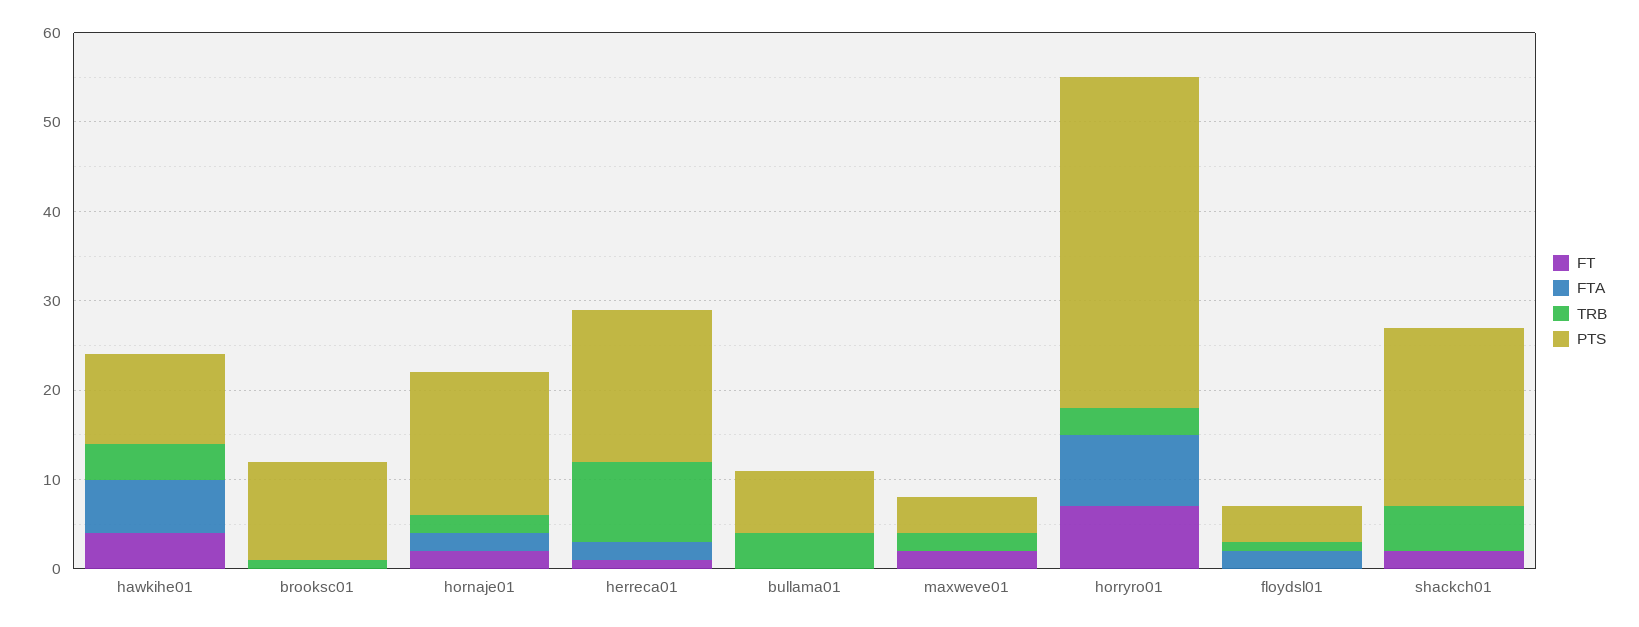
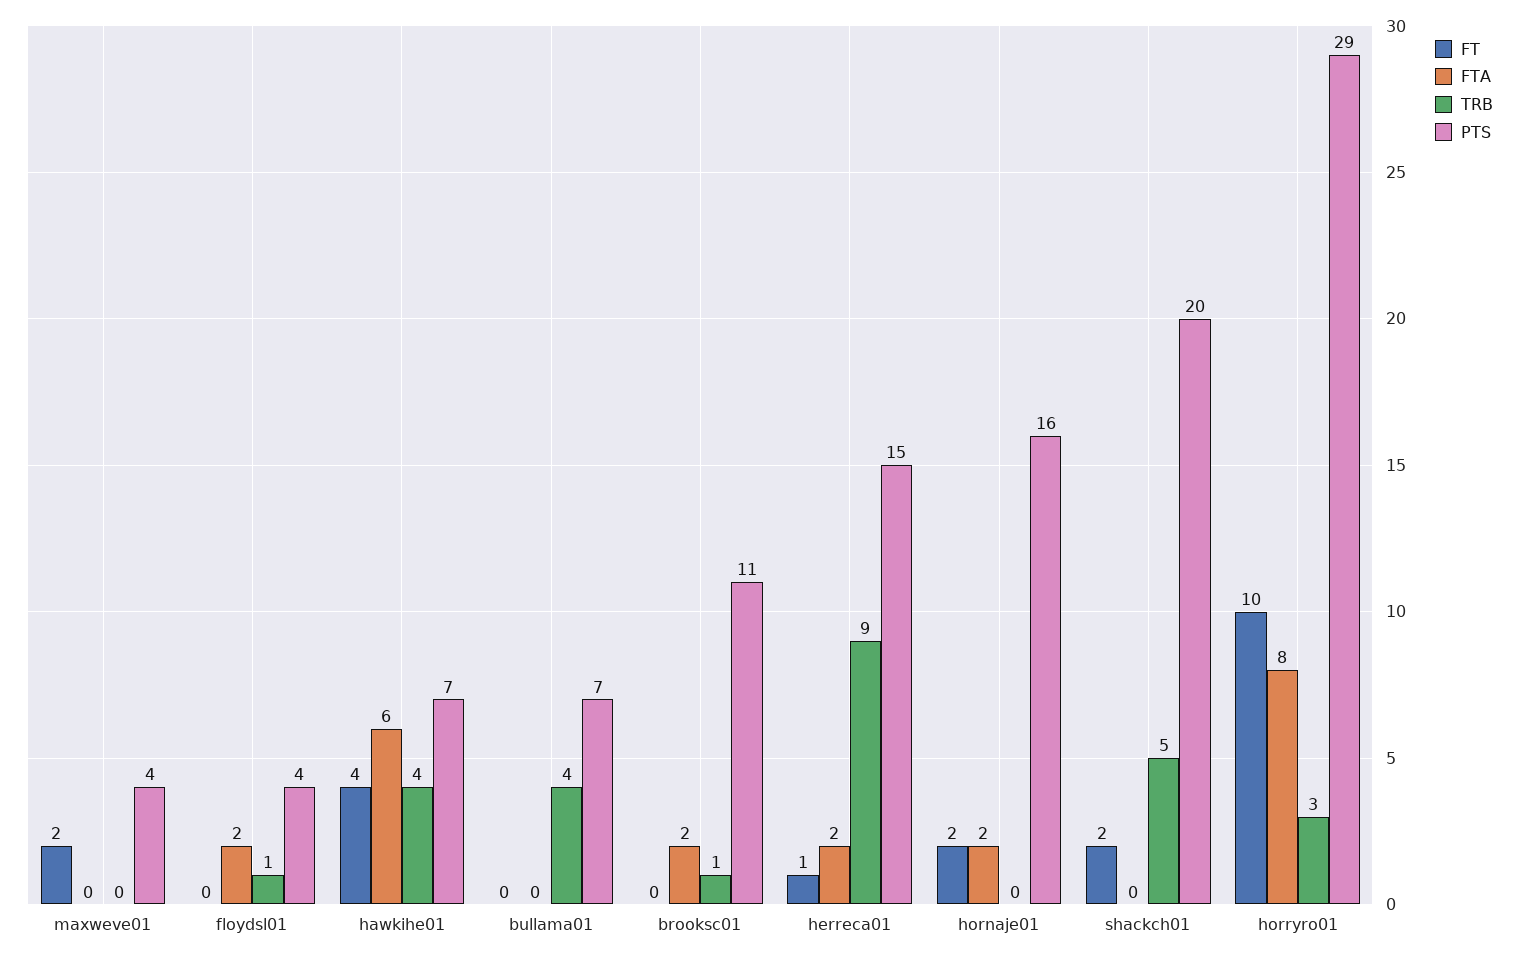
  {
    "FT": {
      "hawkihe01": 4,
      "brooksc01": 0,
      "hornaje01": 2,
      "herreca01": 1,
      "bullama01": 0,
      "maxweve01": 2,
-     "horryro01": 7,
+     "horryro01": 10,
      "floydsl01": 0,
      "shackch01": 2
    },
    "FTA": {
      "hawkihe01": 6,
-     "brooksc01": 0,
+     "brooksc01": 2,
      "hornaje01": 2,
      "herreca01": 2,
      "bullama01": 0,
      "maxweve01": 0,
      "horryro01": 8,
      "floydsl01": 2,
      "shackch01": 0
    },
    "TRB": {
      "hawkihe01": 4,
      "brooksc01": 1,
-     "hornaje01": 2,
+     "hornaje01": 0,
      "herreca01": 9,
      "bullama01": 4,
-     "maxweve01": 2,
+     "maxweve01": 0,
      "horryro01": 3,
      "floydsl01": 1,
      "shackch01": 5
    },
    "PTS": {
-     "hawkihe01": 10,
+     "hawkihe01": 7,
      "brooksc01": 11,
      "hornaje01": 16,
-     "herreca01": 17,
+     "herreca01": 15,
      "bullama01": 7,
      "maxweve01": 4,
-     "horryro01": 37,
+     "horryro01": 29,
      "floydsl01": 4,
      "shackch01": 20
    }
  }

